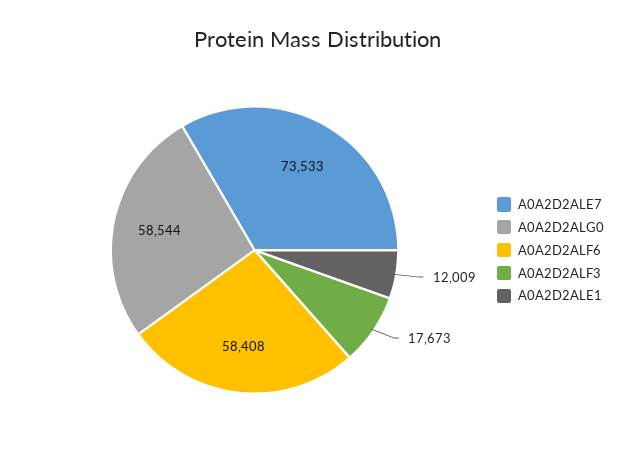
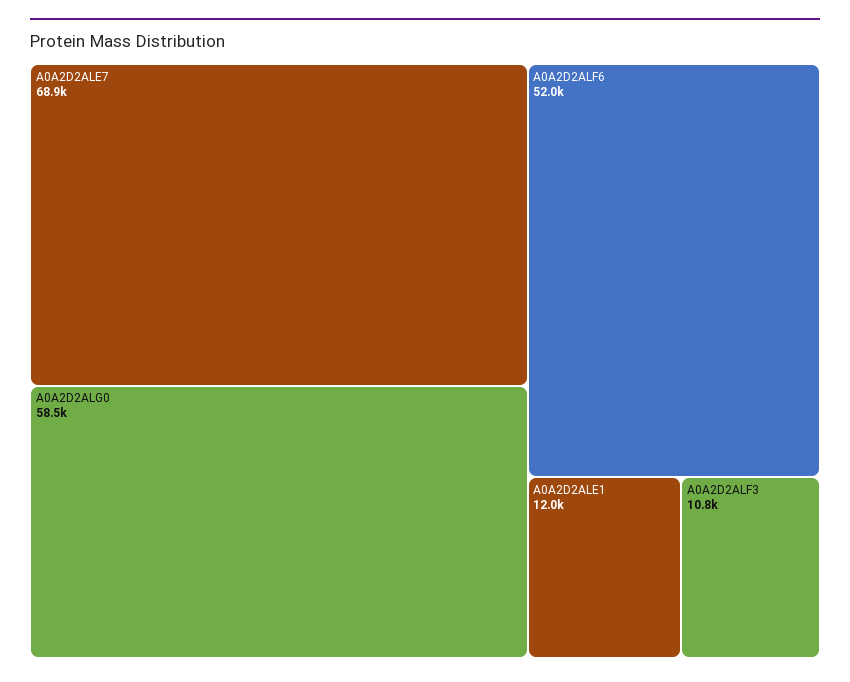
  {
-   "A0A2D2ALE7": 73533,
+   "A0A2D2ALE7": 68900,
    "A0A2D2ALG0": 58544,
-   "A0A2D2ALF6": 58408,
+   "A0A2D2ALF6": 52000,
-   "A0A2D2ALF3": 17673,
+   "A0A2D2ALF3": 10800,
    "A0A2D2ALE1": 12009
  }

